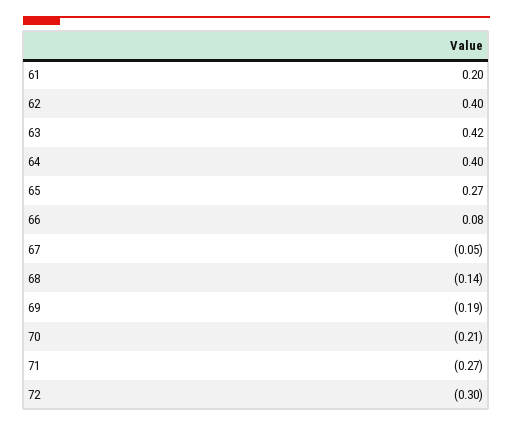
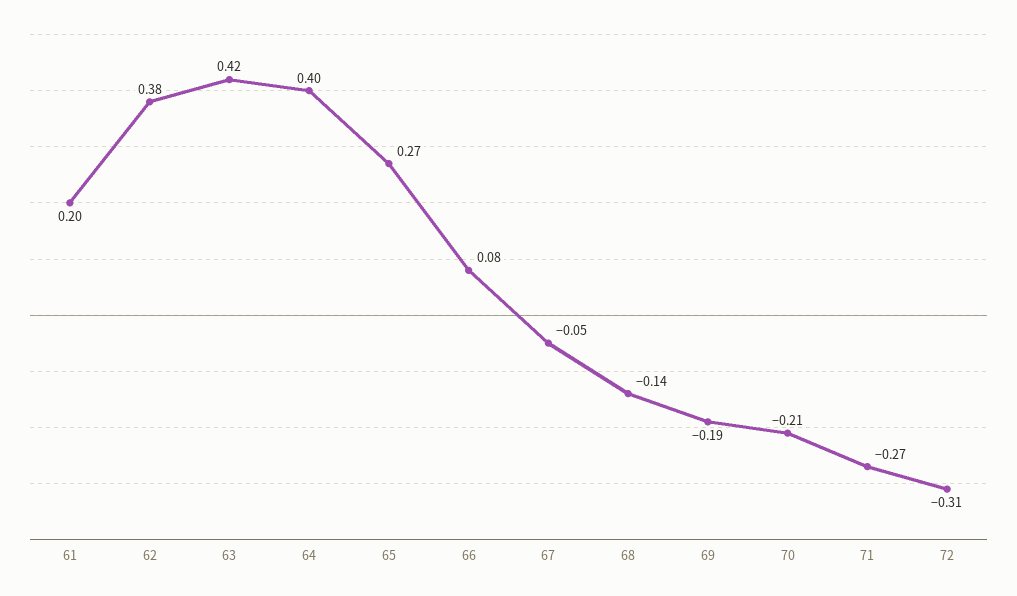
  {
    "61": 0.2,
-   "62": 0.4,
+   "62": 0.38,
    "63": 0.42,
    "64": 0.4,
    "65": 0.27,
    "66": 0.08,
    "67": -0.05,
    "68": -0.14,
    "69": -0.19,
    "70": -0.21,
    "71": -0.27,
-   "72": -0.3
+   "72": -0.31
  }

